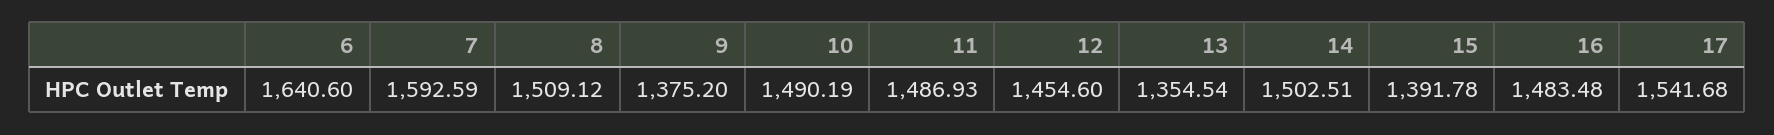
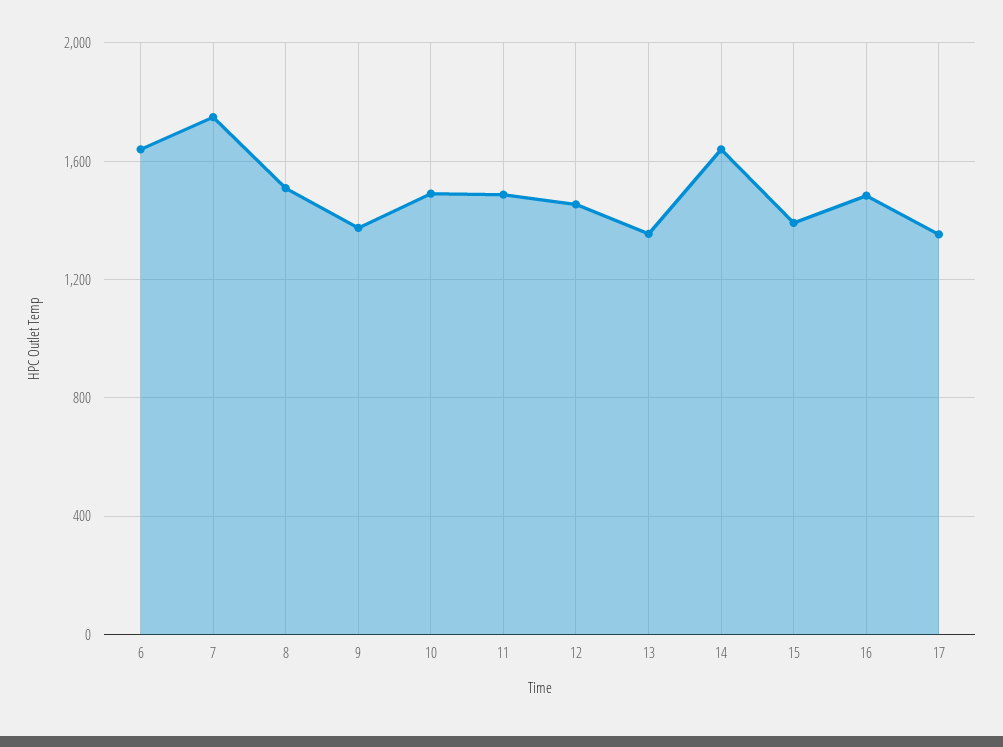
  {
    "6": 1640.6,
-   "7": 1592.59,
+   "7": 1750,
    "8": 1509.12,
    "9": 1375.2,
    "10": 1490.19,
    "11": 1486.93,
    "12": 1454.6,
    "13": 1354.54,
-   "14": 1502.51,
+   "14": 1650,
    "15": 1391.78,
    "16": 1483.48,
-   "17": 1541.68
+   "17": 1350
  }

